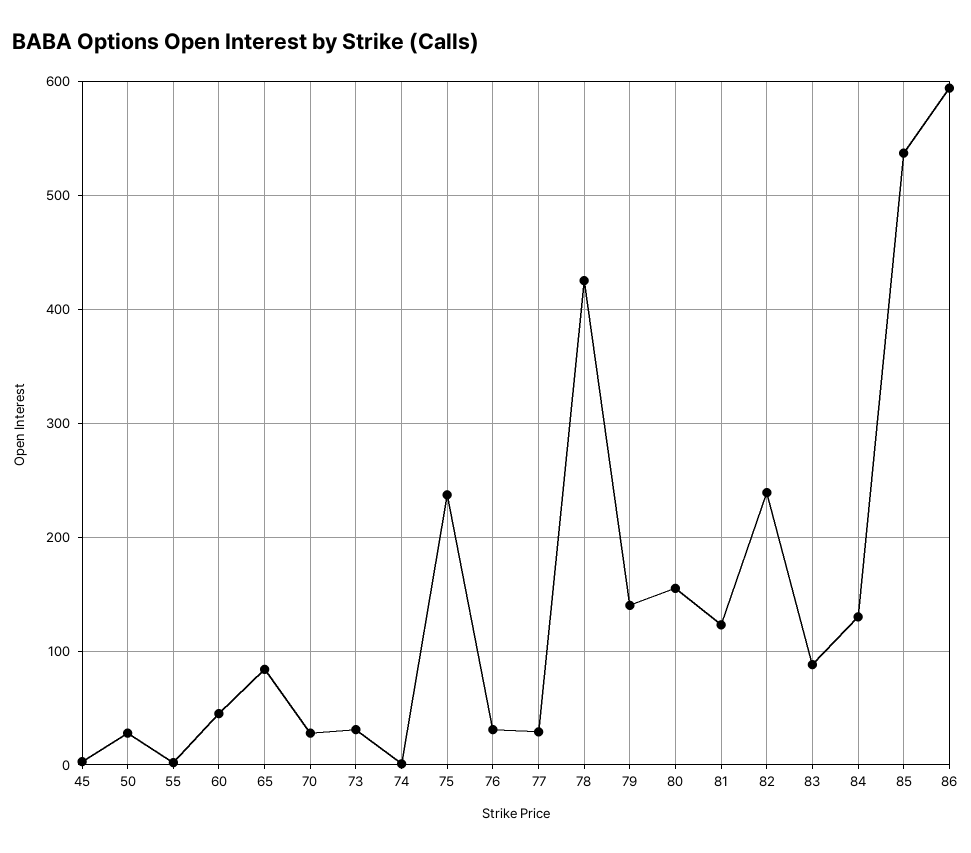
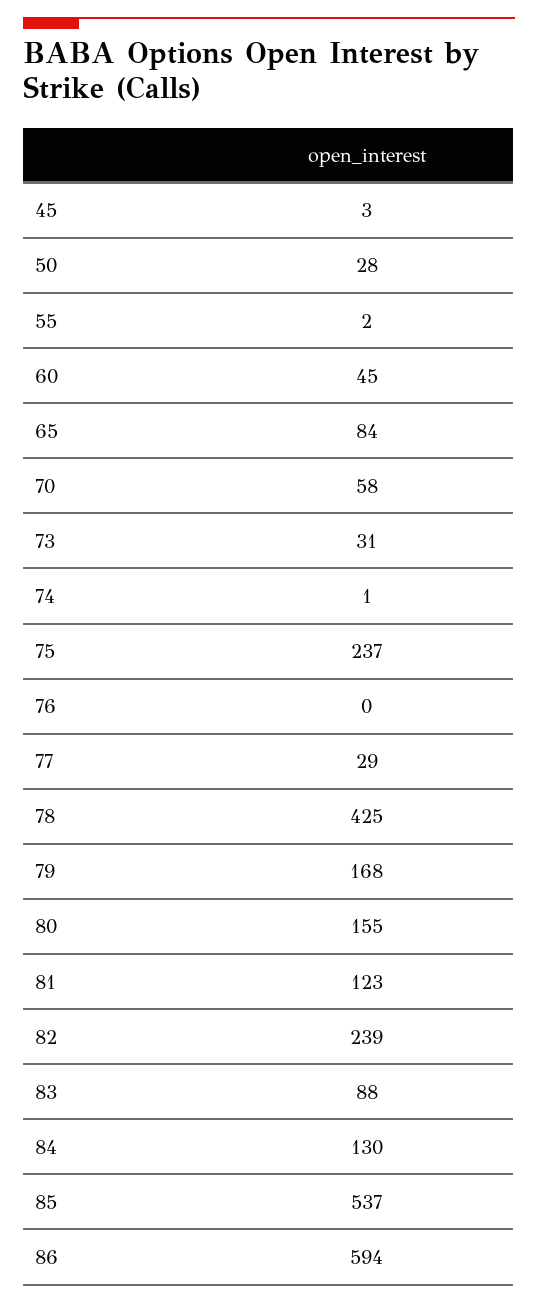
  {
    "45": 3,
    "50": 28,
    "55": 2,
    "60": 45,
    "65": 84,
-   "70": 30,
+   "70": 58,
    "73": 31,
    "74": 1,
    "75": 237,
-   "76": 30,
+   "76": 0,
    "77": 29,
    "78": 425,
-   "79": 140,
+   "79": 168,
    "80": 155,
    "81": 123,
    "82": 239,
    "83": 88,
    "84": 130,
    "85": 537,
    "86": 594
  }

